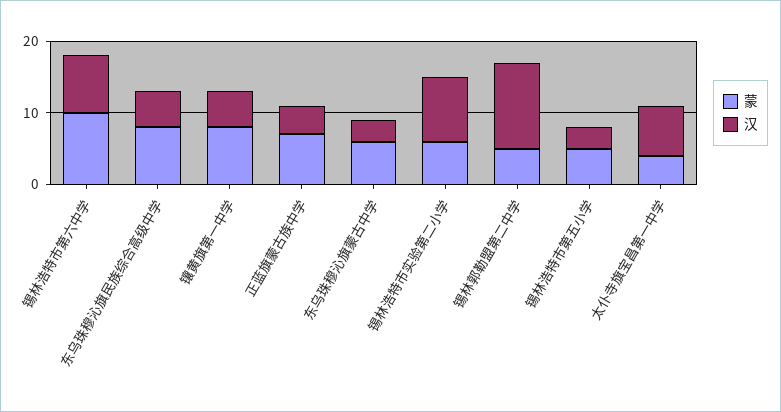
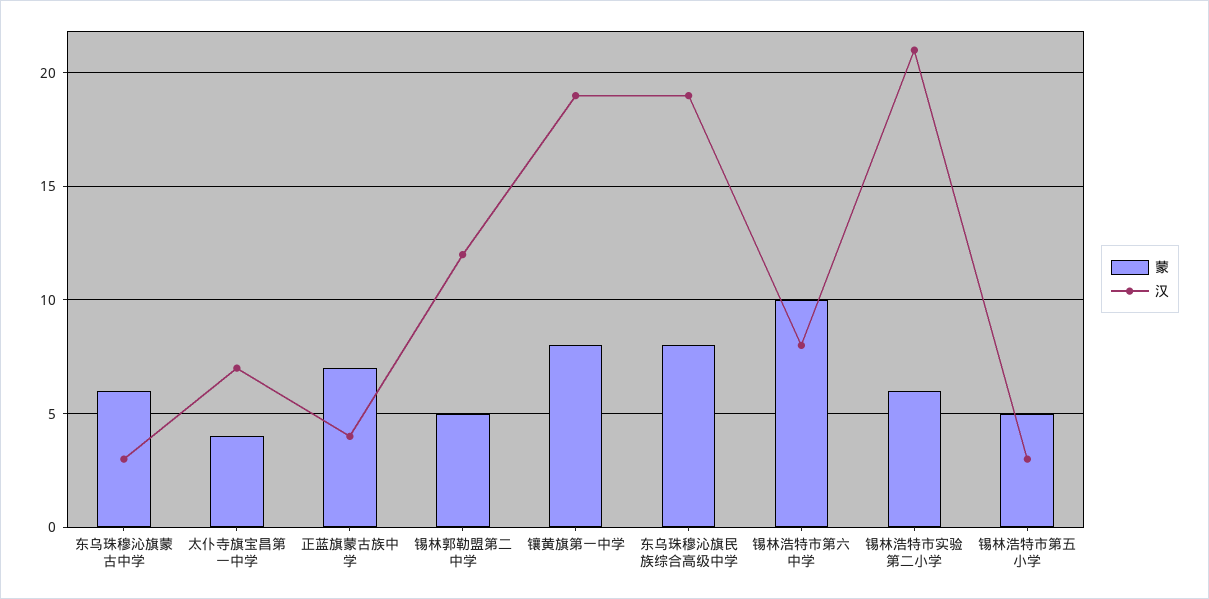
  {
    "蒙": {
      "锡林浩特市第六中学": 10,
      "东乌珠穆沁旗民族综合高级中学": 8,
      "镶黄旗第一中学": 8,
      "正蓝旗蒙古族中学": 7,
      "东乌珠穆沁旗蒙古中学": 6,
      "锡林浩特市实验第二小学": 6,
      "锡林郭勒盟第二中学": 5,
      "锡林浩特市第五小学": 5,
      "太仆寺旗宝昌第一中学": 4
    },
    "汉": {
      "锡林浩特市第六中学": 8,
-     "东乌珠穆沁旗民族综合高级中学": 5,
+     "东乌珠穆沁旗民族综合高级中学": 19,
-     "镶黄旗第一中学": 5,
+     "镶黄旗第一中学": 19,
      "正蓝旗蒙古族中学": 4,
      "东乌珠穆沁旗蒙古中学": 3,
-     "锡林浩特市实验第二小学": 10,
+     "锡林浩特市实验第二小学": 21,
      "锡林郭勒盟第二中学": 12,
      "锡林浩特市第五小学": 3,
      "太仆寺旗宝昌第一中学": 7
    }
  }

